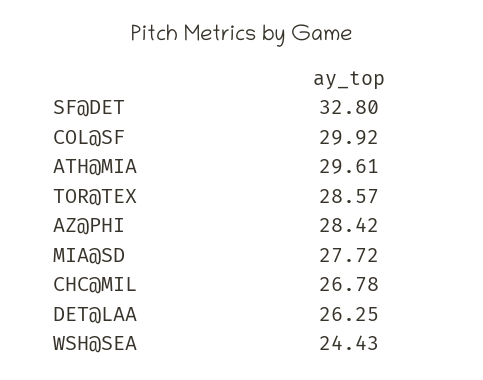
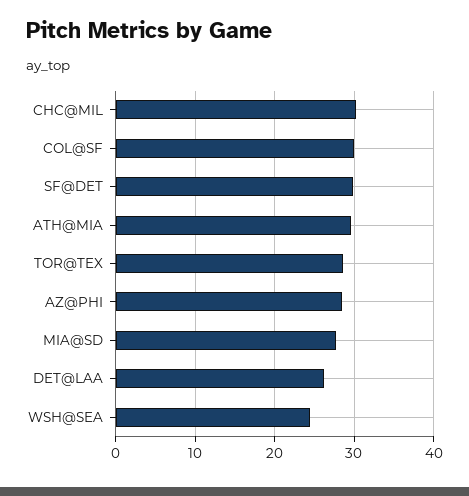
  {
-   "SF@DET": 32.8,
+   "SF@DET": 30,
    "COL@SF": 29.92,
    "ATH@MIA": 29.61,
    "TOR@TEX": 28.57,
    "AZ@PHI": 28.42,
    "MIA@SD": 27.72,
-   "CHC@MIL": 26.78,
+   "CHC@MIL": 30,
    "DET@LAA": 26.25,
    "WSH@SEA": 24.43
  }

